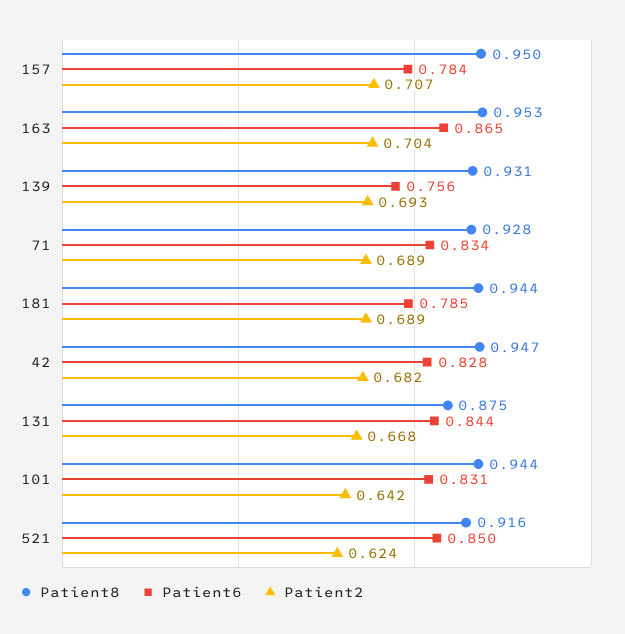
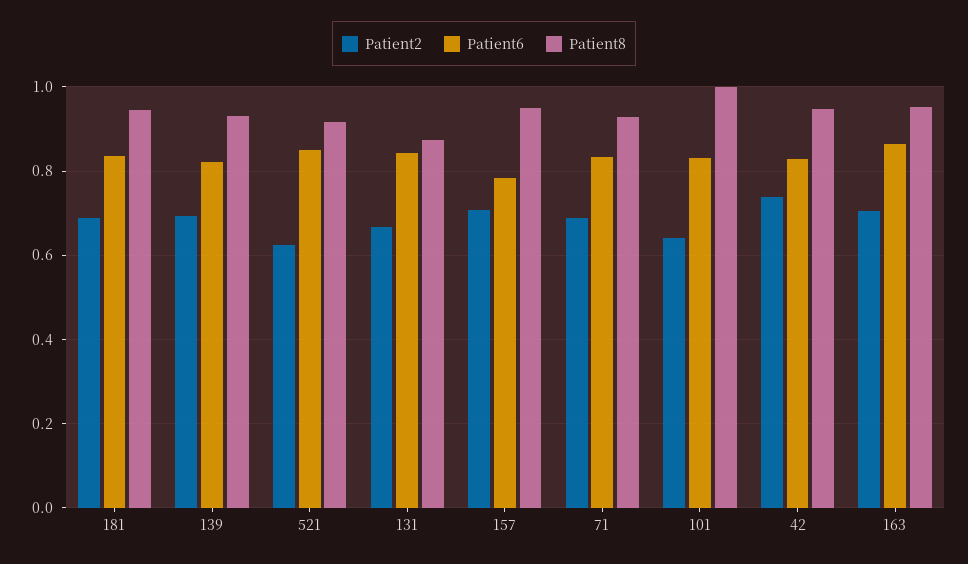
  {
    "Patient8": {
      "157": 0.95,
      "163": 0.953,
      "139": 0.931,
      "71": 0.928,
      "181": 0.944,
      "42": 0.947,
      "131": 0.875,
-     "101": 0.944,
+     "101": 1,
      "521": 0.916
    },
    "Patient6": {
      "157": 0.784,
      "163": 0.865,
-     "139": 0.756,
+     "139": 0.82,
      "71": 0.834,
-     "181": 0.785,
+     "181": 0.84,
      "42": 0.828,
      "131": 0.844,
      "101": 0.831,
      "521": 0.85
    },
    "Patient2": {
      "157": 0.707,
      "163": 0.704,
      "139": 0.693,
      "71": 0.689,
      "181": 0.689,
-     "42": 0.682,
+     "42": 0.74,
      "131": 0.668,
      "101": 0.642,
      "521": 0.624
    }
  }

